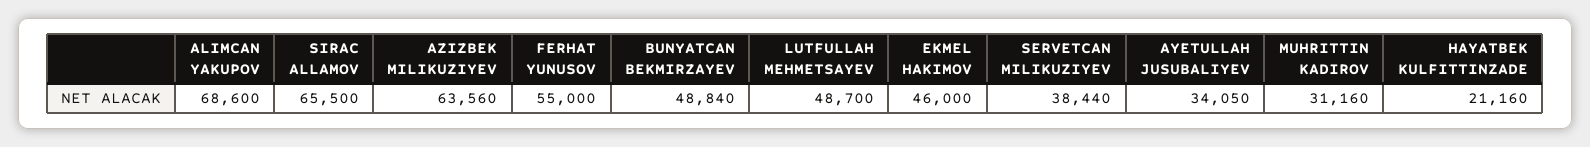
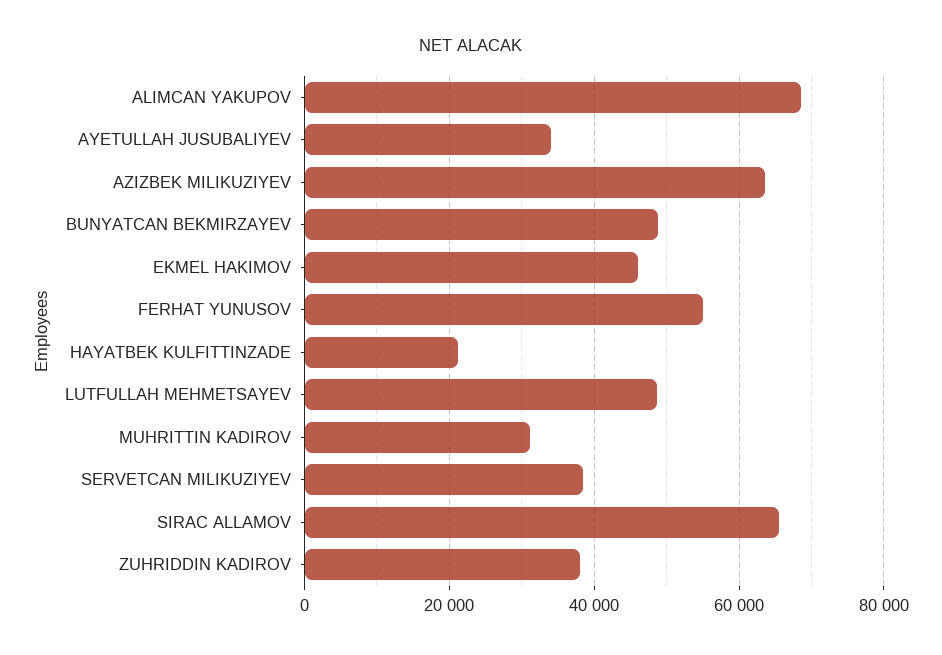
  {
    "ALIMCAN YAKUPOV": 68600,
    "SIRAC ALLAMOV": 65500,
    "AZIZBEK MILIKUZIYEV": 63560,
    "FERHAT YUNUSOV": 55000,
    "BUNYATCAN BEKMIRZAYEV": 48840,
    "LUTFULLAH MEHMETSAYEV": 48700,
    "EKMEL HAKIMOV": 46000,
    "SERVETCAN MILIKUZIYEV": 38440,
    "AYETULLAH JUSUBALIYEV": 34050,
    "MUHRITTIN KADIROV": 31160,
-   "HAYATBEK KULFITTINZADE": 21160
+   "HAYATBEK KULFITTINZADE": 21160,
+   "ZUHRIDDIN KADIROV": 38000
  }

